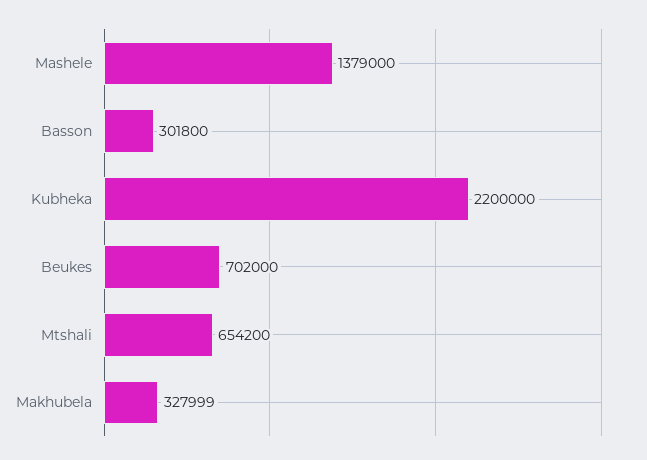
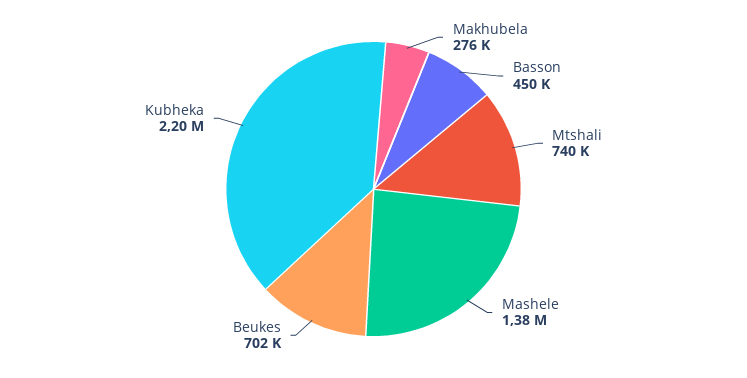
  {
    "Mashele": 1379000,
-   "Basson": 301800,
+   "Basson": 450000,
    "Kubheka": 2200000,
    "Beukes": 702000,
-   "Mtshali": 654200,
+   "Mtshali": 740000,
-   "Makhubela": 327999
+   "Makhubela": 276000
  }

